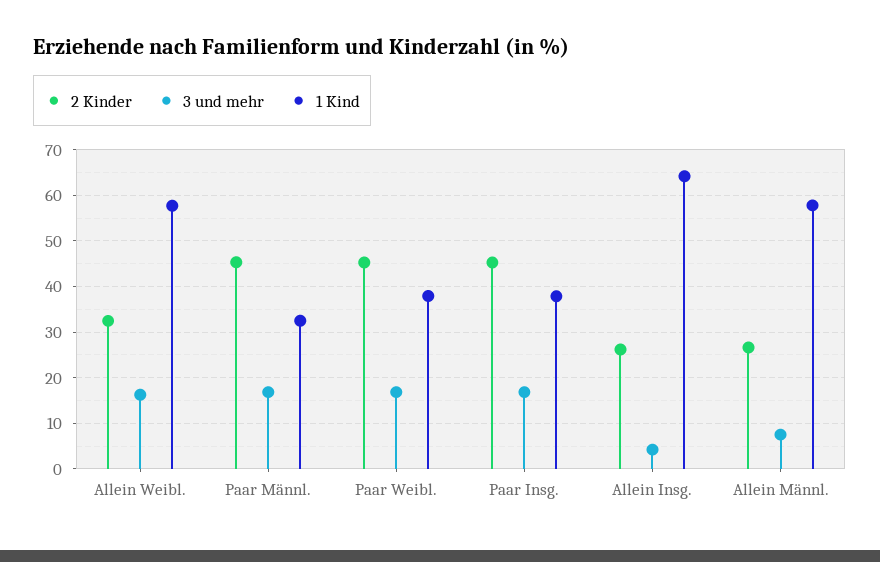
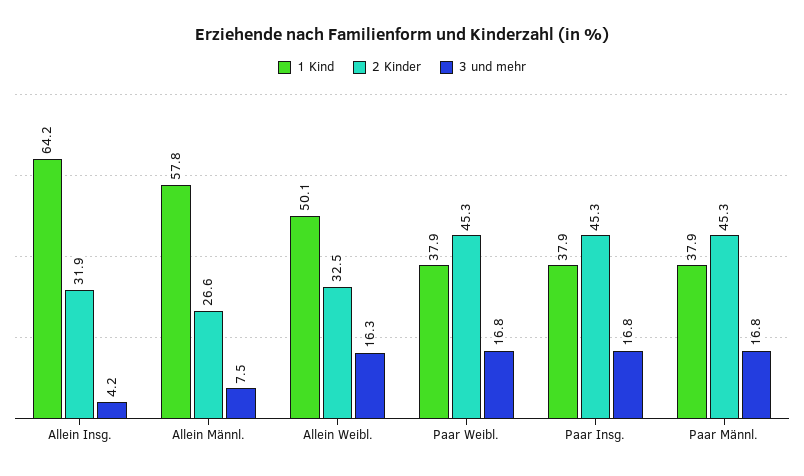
  {
    "2 Kinder": {
      "Allein Weibl.": 32.5,
      "Paar Männl.": 45.3,
      "Paar Weibl.": 45.3,
      "Paar Insg.": 45.3,
-     "Allein Insg.": 26,
+     "Allein Insg.": 31.9,
      "Allein Männl.": 26.6
    },
    "3 und mehr": {
      "Allein Weibl.": 16.3,
      "Paar Männl.": 16.8,
      "Paar Weibl.": 16.8,
      "Paar Insg.": 16.8,
      "Allein Insg.": 4.2,
      "Allein Männl.": 7.5
    },
    "1 Kind": {
-     "Allein Weibl.": 58,
+     "Allein Weibl.": 50.1,
-     "Paar Männl.": 32,
+     "Paar Männl.": 37.9,
      "Paar Weibl.": 37.9,
      "Paar Insg.": 37.9,
      "Allein Insg.": 64.2,
      "Allein Männl.": 57.8
    }
  }

